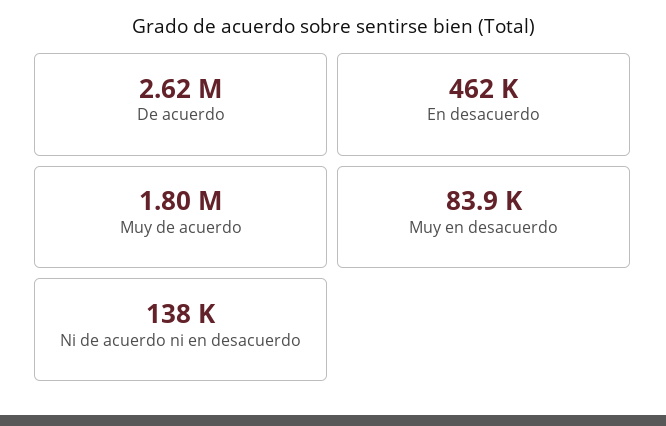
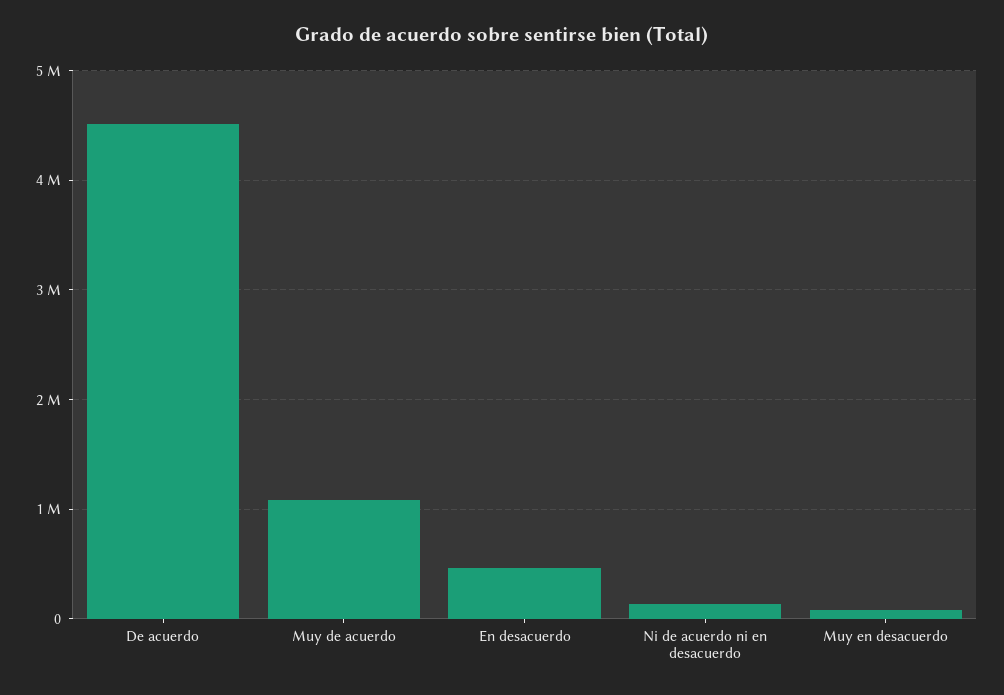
  {
-   "De acuerdo": 2620000,
+   "De acuerdo": 4500000,
    "En desacuerdo": 462000,
-   "Muy de acuerdo": 1800000,
+   "Muy de acuerdo": 1100000,
    "Muy en desacuerdo": 83900,
    "Ni de acuerdo ni en desacuerdo": 138000
  }

